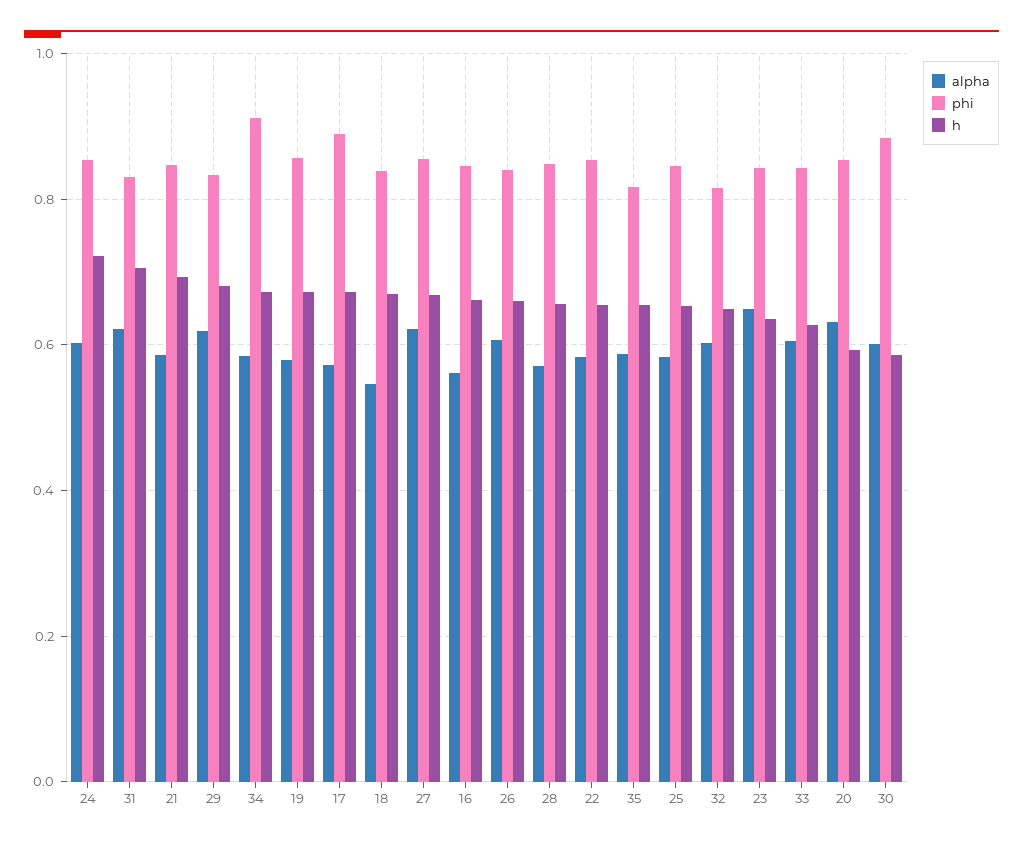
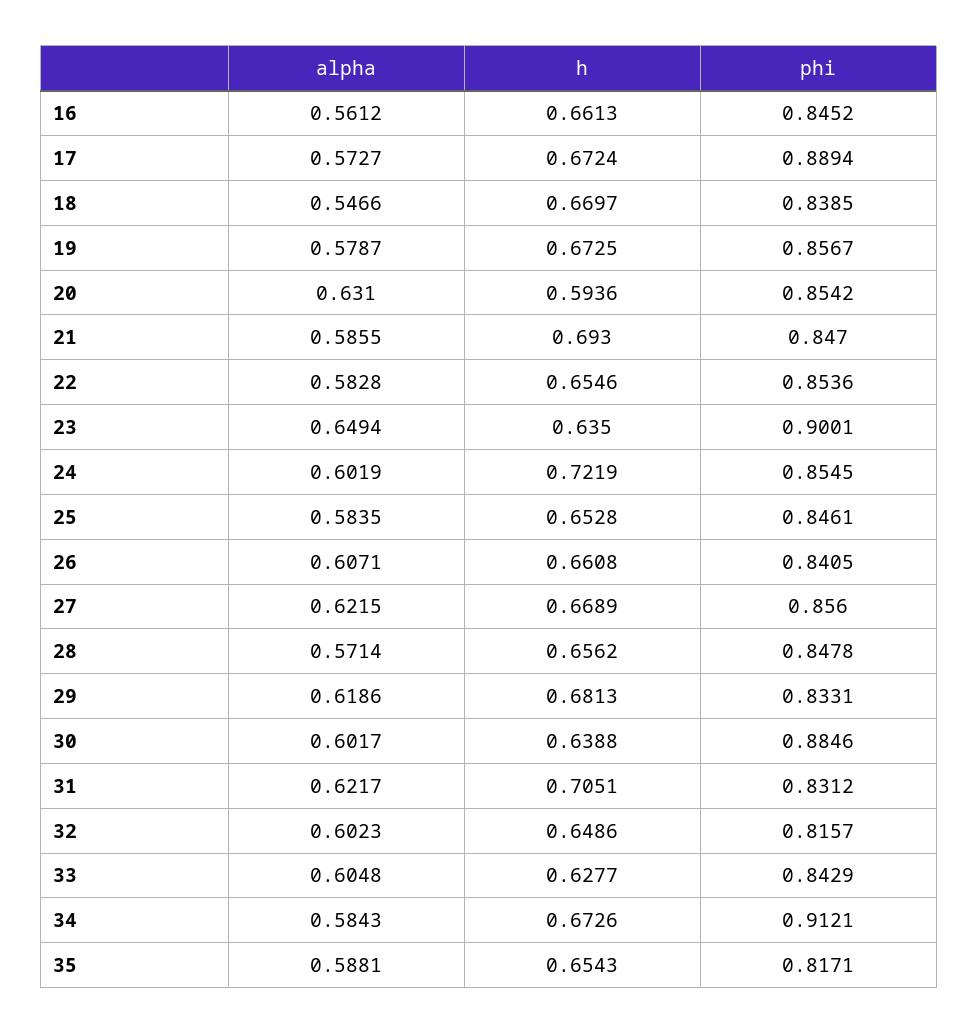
  {
    "alpha": {
      "24": 0.6019,
      "31": 0.6217,
      "21": 0.5855,
      "29": 0.6186,
      "34": 0.5843,
      "19": 0.5787,
      "17": 0.5727,
      "18": 0.5466,
      "27": 0.6215,
      "16": 0.5612,
      "26": 0.6071,
      "28": 0.5714,
      "22": 0.5828,
      "35": 0.5881,
      "25": 0.5835,
      "32": 0.6023,
      "23": 0.6494,
      "33": 0.6048,
      "20": 0.631,
      "30": 0.6017
    },
    "phi": {
      "24": 0.8545,
      "31": 0.8312,
      "21": 0.847,
      "29": 0.8331,
      "34": 0.9121,
      "19": 0.8567,
      "17": 0.8894,
      "18": 0.8385,
      "27": 0.856,
      "16": 0.8452,
      "26": 0.8405,
      "28": 0.8478,
      "22": 0.8536,
      "35": 0.8171,
      "25": 0.8461,
      "32": 0.8157,
-     "23": 0.84,
+     "23": 0.9001,
      "33": 0.8429,
      "20": 0.8542,
      "30": 0.8846
    },
    "h": {
      "24": 0.7219,
      "31": 0.7051,
      "21": 0.693,
      "29": 0.6813,
      "34": 0.6726,
      "19": 0.6725,
      "17": 0.6724,
      "18": 0.6697,
      "27": 0.6689,
      "16": 0.6613,
      "26": 0.6608,
      "28": 0.6562,
      "22": 0.6546,
      "35": 0.6543,
      "25": 0.6528,
      "32": 0.6486,
      "23": 0.635,
      "33": 0.6277,
      "20": 0.5936,
-     "30": 0.58
+     "30": 0.6388
    }
  }

